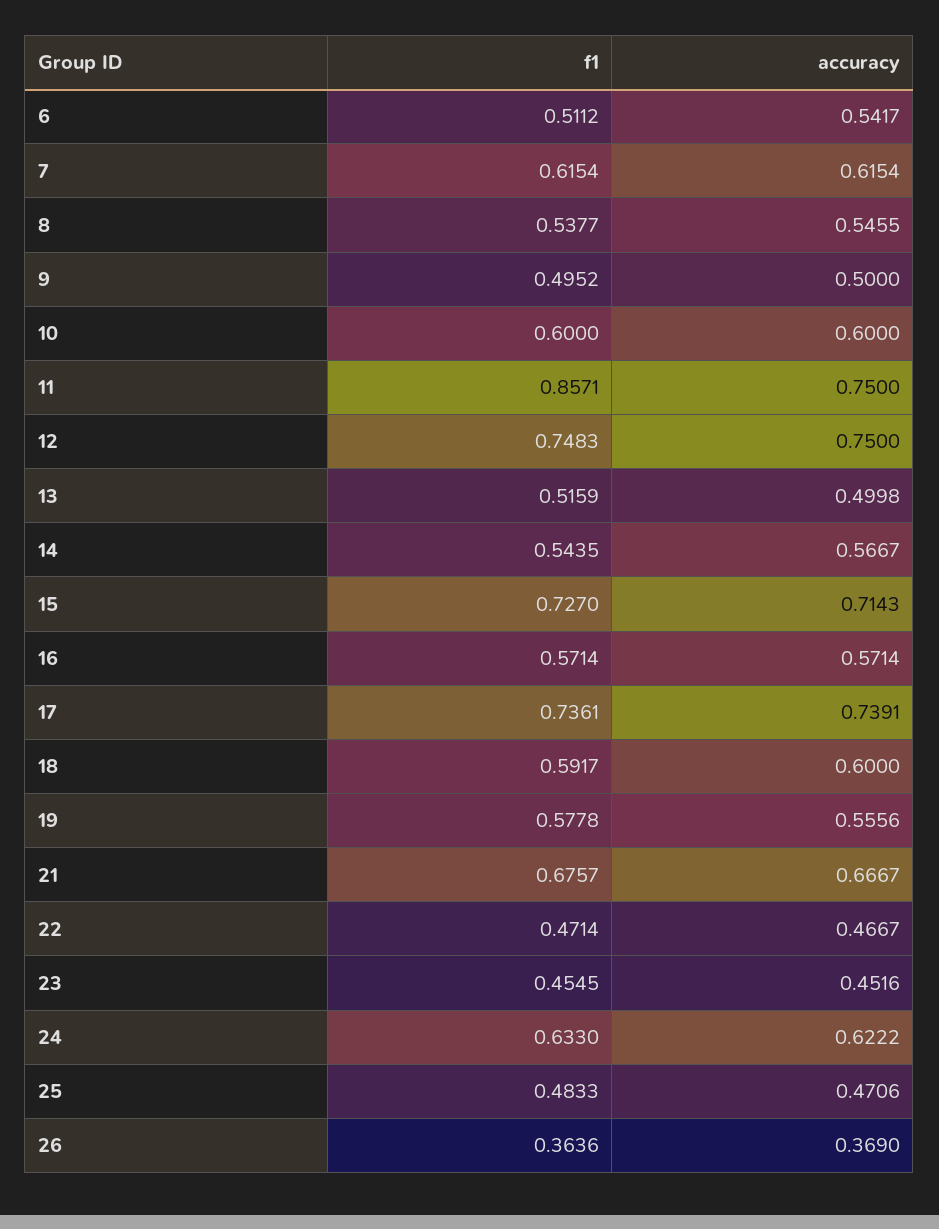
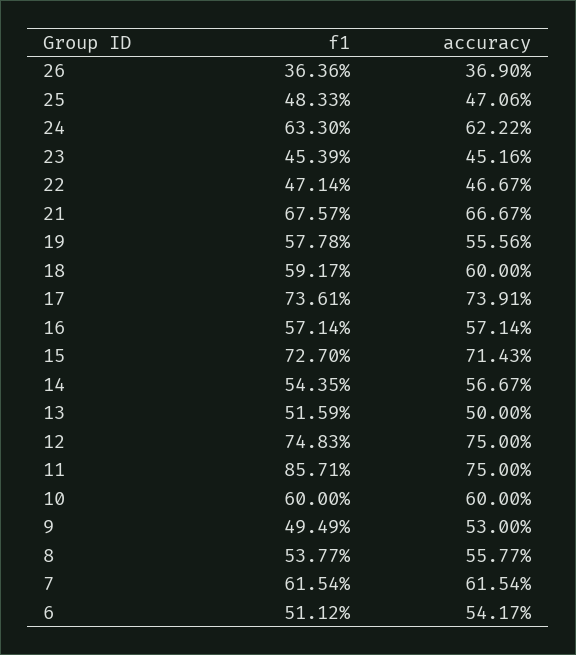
  {
    "f1": {
      "6": 0.5112,
      "7": 0.6154,
      "8": 0.5377,
-     "9": 0.4952,
+     "9": 0.4949,
      "10": 0.6,
      "11": 0.8571,
      "12": 0.7483,
      "13": 0.5159,
      "14": 0.5435,
      "15": 0.727,
      "16": 0.5714,
      "17": 0.7361,
      "18": 0.5917,
      "19": 0.5778,
      "21": 0.6757,
      "22": 0.4714,
-     "23": 0.4545,
+     "23": 0.4539,
      "24": 0.633,
      "25": 0.4833,
      "26": 0.3636
    },
    "accuracy": {
      "6": 0.5417,
      "7": 0.6154,
-     "8": 0.5455,
+     "8": 0.5577,
-     "9": 0.5,
+     "9": 0.53,
      "10": 0.6,
      "11": 0.75,
      "12": 0.75,
-     "13": 0.4998,
+     "13": 0.5,
      "14": 0.5667,
      "15": 0.7143,
      "16": 0.5714,
      "17": 0.7391,
      "18": 0.6,
      "19": 0.5556,
      "21": 0.6667,
      "22": 0.4667,
      "23": 0.4516,
      "24": 0.6222,
      "25": 0.4706,
      "26": 0.369
    }
  }

